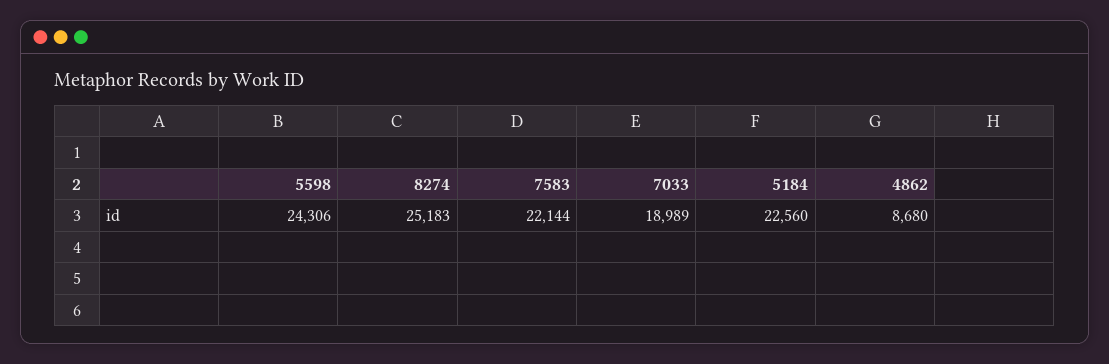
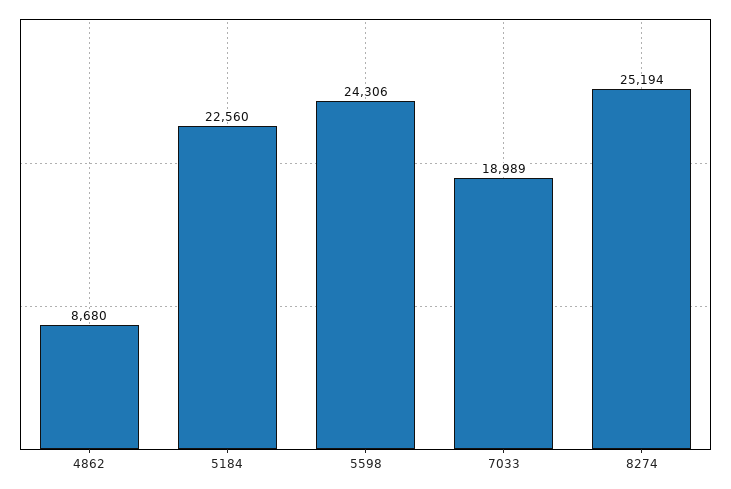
  {
    "5598": 24306,
-   "8274": 25183,
+   "8274": 25194,
-   "7583": 22144,
    "7033": 18989,
    "5184": 22560,
    "4862": 8680
  }

